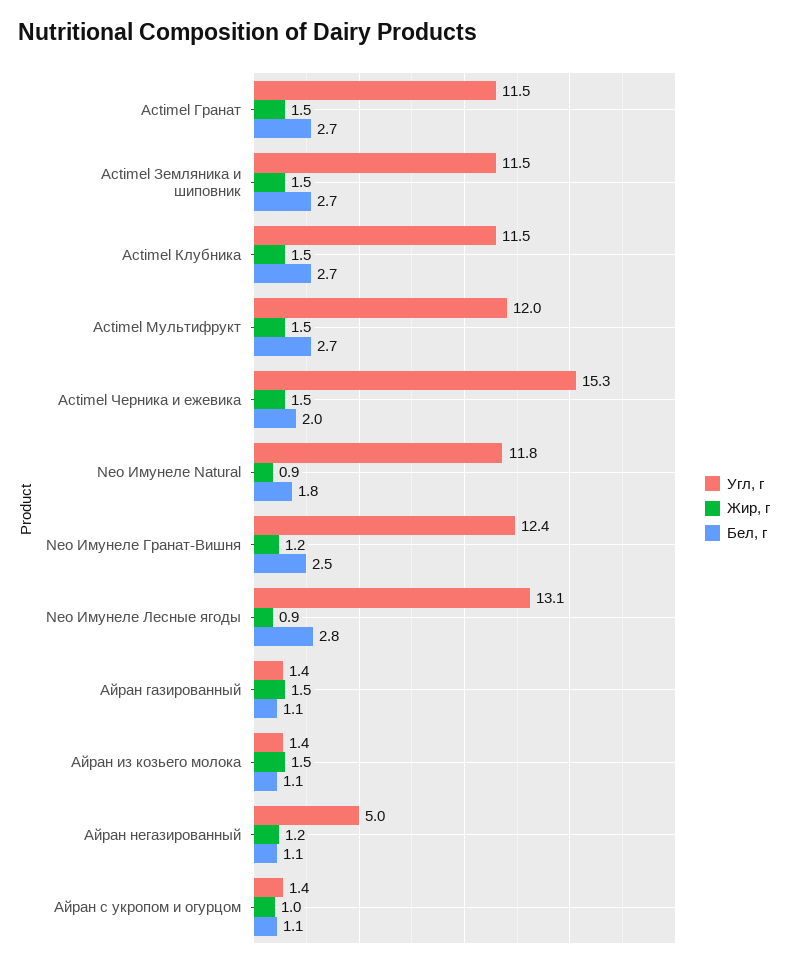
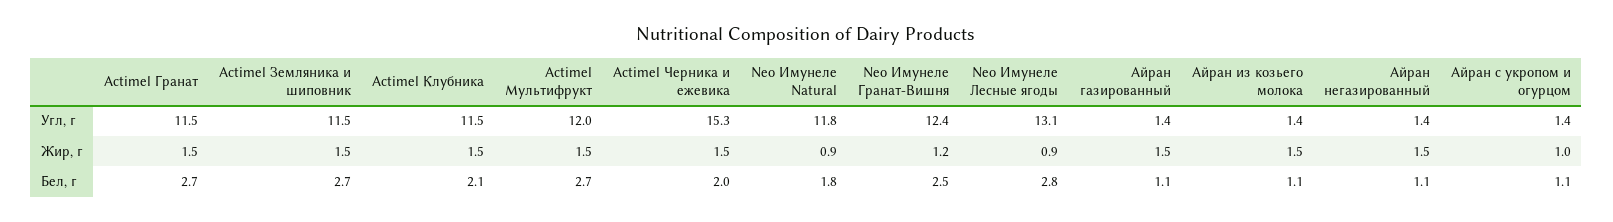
  {
    "Угл, г": {
      "Actimel Гранат": 11.5,
      "Actimel Земляника и шиповник": 11.5,
      "Actimel Клубника": 11.5,
      "Actimel Мультифрукт": 12,
      "Actimel Черника и ежевика": 15.3,
      "Neo Имунеле Natural": 11.8,
      "Neo Имунеле Гранат-Вишня": 12.4,
      "Neo Имунеле Лесные ягоды": 13.1,
      "Айран газированный": 1.4,
      "Айран из козьего молока": 1.4,
-     "Айран негазированный": 5,
+     "Айран негазированный": 1.4,
      "Айран с укропом и огурцом": 1.4
    },
    "Жир, г": {
      "Actimel Гранат": 1.5,
      "Actimel Земляника и шиповник": 1.5,
      "Actimel Клубника": 1.5,
      "Actimel Мультифрукт": 1.5,
      "Actimel Черника и ежевика": 1.5,
      "Neo Имунеле Natural": 0.9,
      "Neo Имунеле Гранат-Вишня": 1.2,
      "Neo Имунеле Лесные ягоды": 0.9,
      "Айран газированный": 1.5,
      "Айран из козьего молока": 1.5,
-     "Айран негазированный": 1.2,
+     "Айран негазированный": 1.5,
      "Айран с укропом и огурцом": 1
    },
    "Бел, г": {
      "Actimel Гранат": 2.7,
      "Actimel Земляника и шиповник": 2.7,
-     "Actimel Клубника": 2.7,
+     "Actimel Клубника": 2.1,
      "Actimel Мультифрукт": 2.7,
      "Actimel Черника и ежевика": 2,
      "Neo Имунеле Natural": 1.8,
      "Neo Имунеле Гранат-Вишня": 2.5,
      "Neo Имунеле Лесные ягоды": 2.8,
      "Айран газированный": 1.1,
      "Айран из козьего молока": 1.1,
      "Айран негазированный": 1.1,
      "Айран с укропом и огурцом": 1.1
    }
  }

